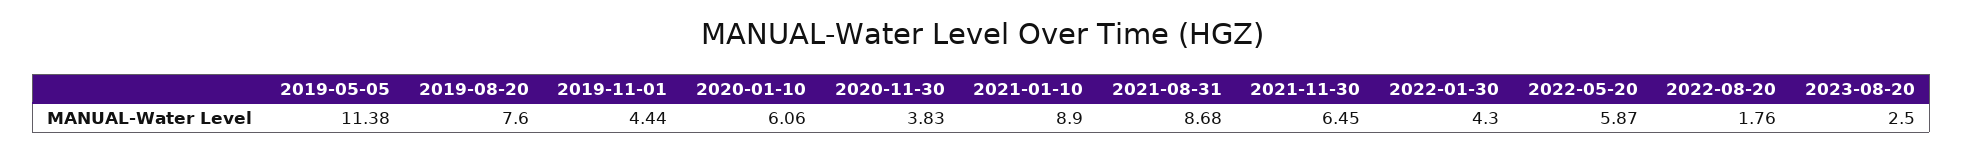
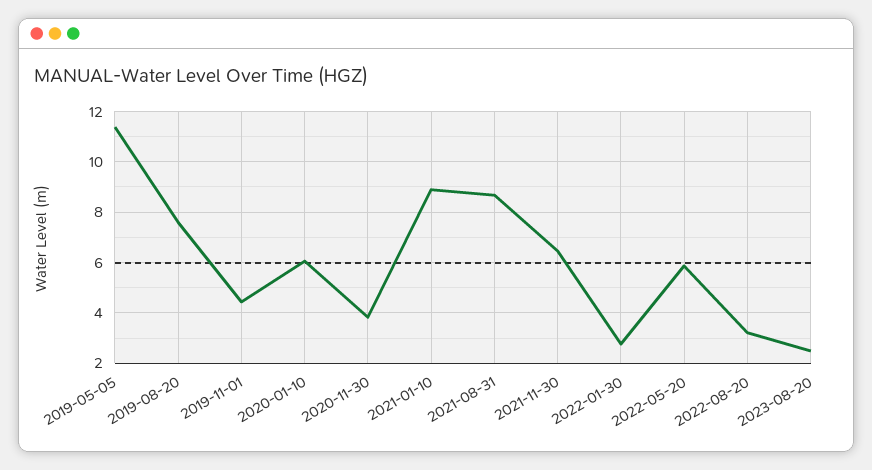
  {
    "2019-05-05": 11.38,
    "2019-08-20": 7.6,
    "2019-11-01": 4.44,
    "2020-01-10": 6.06,
    "2020-11-30": 3.83,
    "2021-01-10": 8.9,
    "2021-08-31": 8.68,
    "2021-11-30": 6.45,
-   "2022-01-30": 4.3,
+   "2022-01-30": 2.75,
    "2022-05-20": 5.87,
-   "2022-08-20": 1.76,
+   "2022-08-20": 3.25,
    "2023-08-20": 2.5
  }

